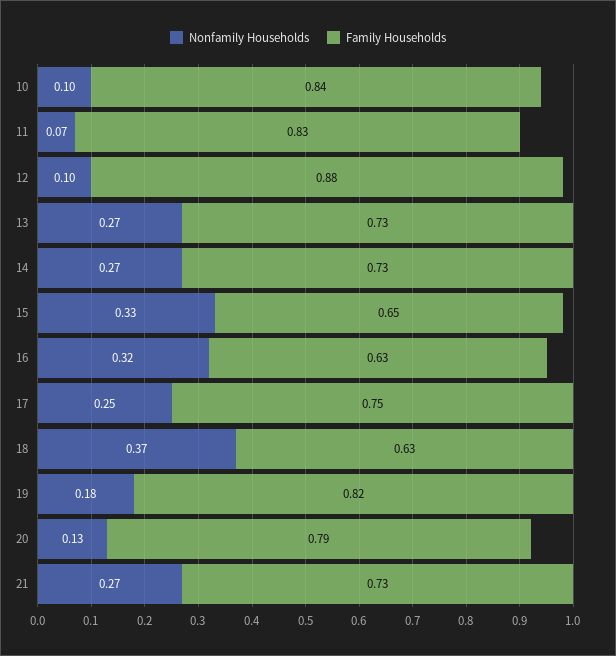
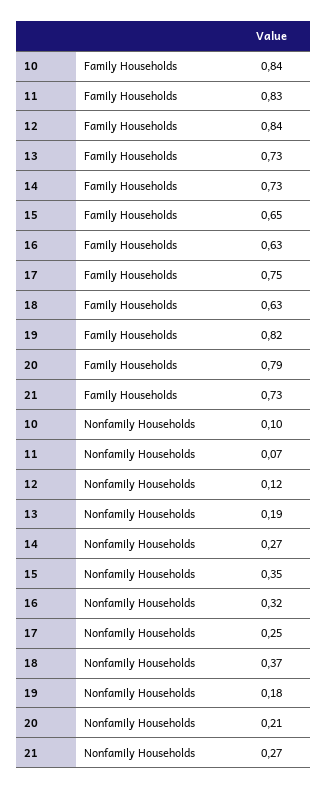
  {
    "Nonfamily Households": {
      "10": 0.1,
      "11": 0.07,
-     "12": 0.1,
+     "12": 0.12,
-     "13": 0.27,
+     "13": 0.19,
      "14": 0.27,
-     "15": 0.33,
+     "15": 0.35,
      "16": 0.32,
      "17": 0.25,
      "18": 0.37,
      "19": 0.18,
-     "20": 0.13,
+     "20": 0.21,
      "21": 0.27
    },
    "Family Households": {
      "10": 0.84,
      "11": 0.83,
-     "12": 0.88,
+     "12": 0.84,
      "13": 0.73,
      "14": 0.73,
      "15": 0.65,
      "16": 0.63,
      "17": 0.75,
      "18": 0.63,
      "19": 0.82,
      "20": 0.79,
      "21": 0.73
    }
  }

